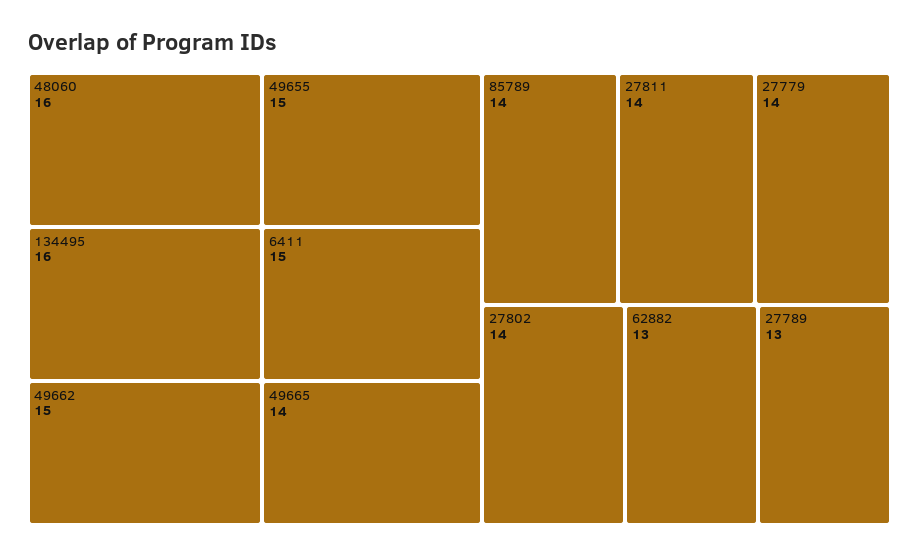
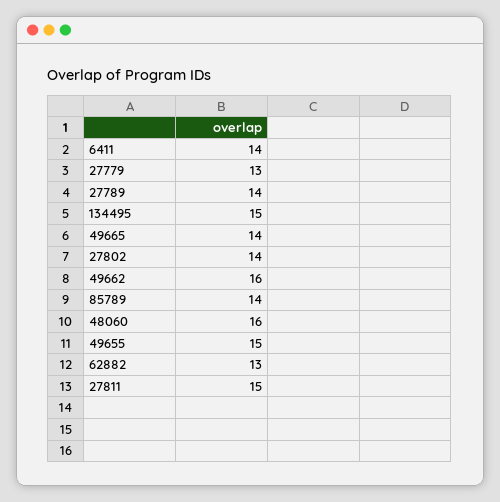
  {
    "48060": 16,
-   "134495": 16,
+   "134495": 15,
-   "49662": 15,
+   "49662": 16,
    "49655": 15,
-   "6411": 15,
+   "6411": 14,
    "49665": 14,
    "85789": 14,
-   "27811": 14,
+   "27811": 15,
-   "27779": 14,
+   "27779": 13,
    "27802": 14,
    "62882": 13,
-   "27789": 13
+   "27789": 14
  }

